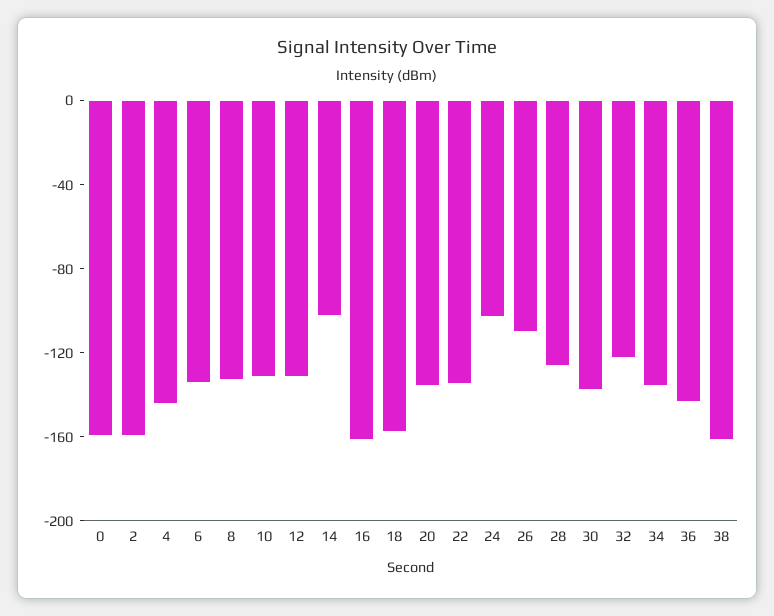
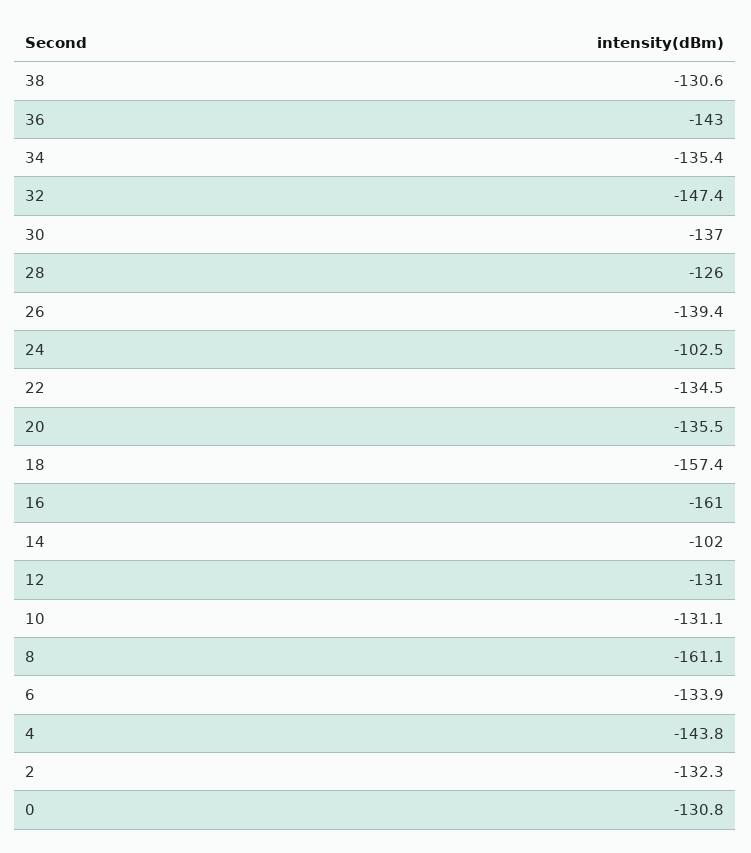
  {
-   "0": -160,
+   "0": -130.8,
-   "2": -160,
+   "2": -132.3,
    "4": -143.8,
    "6": -133.9,
-   "8": -130,
+   "8": -161.1,
    "10": -131.1,
    "12": -131,
    "14": -102,
    "16": -161,
    "18": -157.4,
    "20": -135.5,
    "22": -134.5,
    "24": -102.5,
-   "26": -110,
+   "26": -139.4,
    "28": -126,
    "30": -137,
-   "32": -120,
+   "32": -147.4,
    "34": -135.4,
    "36": -143,
-   "38": -160
+   "38": -130.6
  }

